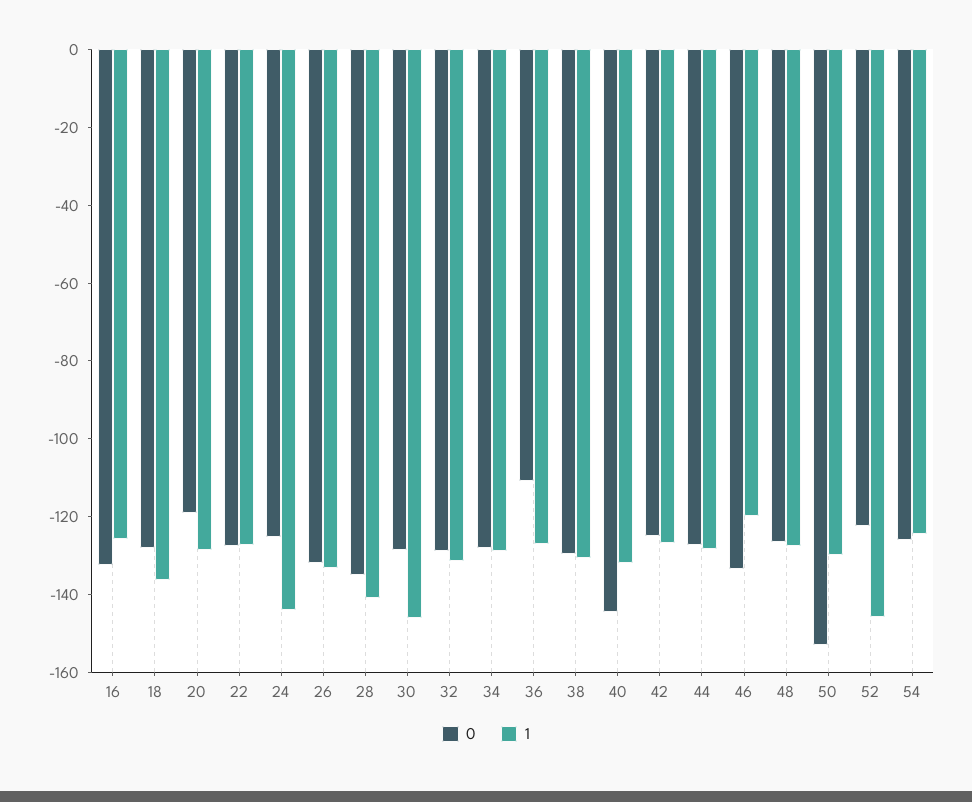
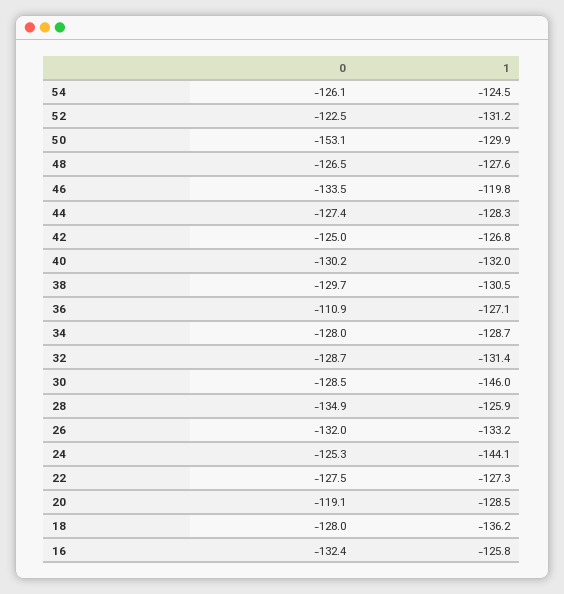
  {
    "0": {
      "16": -132.4,
      "18": -128,
      "20": -119.1,
      "22": -127.5,
      "24": -125.3,
      "26": -132,
      "28": -134.9,
      "30": -128.5,
      "32": -128.7,
      "34": -128,
      "36": -110.9,
      "38": -129.7,
-     "40": -145,
+     "40": -130.2,
      "42": -125,
      "44": -127.4,
      "46": -133.5,
      "48": -126.5,
      "50": -153.1,
      "52": -122.5,
      "54": -126.1
    },
    "1": {
      "16": -125.8,
      "18": -136.2,
      "20": -128.5,
      "22": -127.3,
      "24": -144.1,
      "26": -133.2,
-     "28": -140,
+     "28": -125.9,
      "30": -146,
      "32": -131.4,
      "34": -128.7,
      "36": -127.1,
      "38": -130.5,
      "40": -132,
      "42": -126.8,
      "44": -128.3,
      "46": -119.8,
      "48": -127.6,
      "50": -129.9,
-     "52": -145,
+     "52": -131.2,
      "54": -124.5
    }
  }

